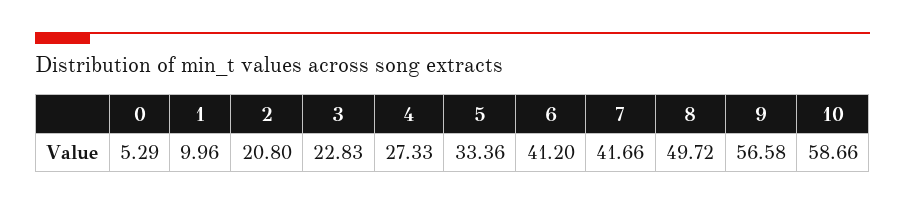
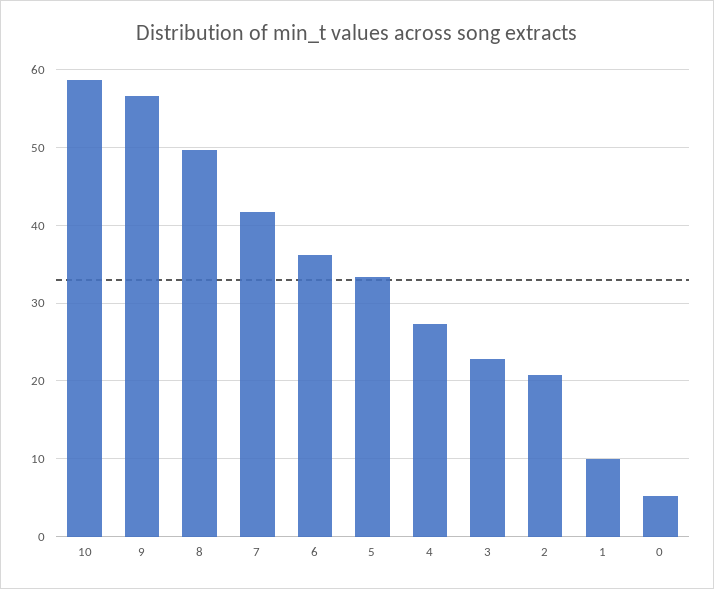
  {
    "0": 5.29,
    "1": 9.96,
    "2": 20.8,
    "3": 22.83,
    "4": 27.33,
    "5": 33.36,
-   "6": 41.2,
+   "6": 36,
    "7": 41.66,
    "8": 49.72,
    "9": 56.58,
    "10": 58.66
  }

